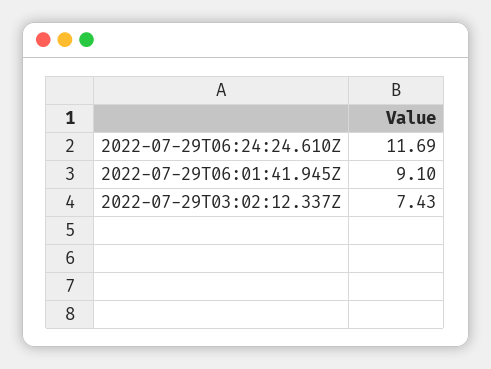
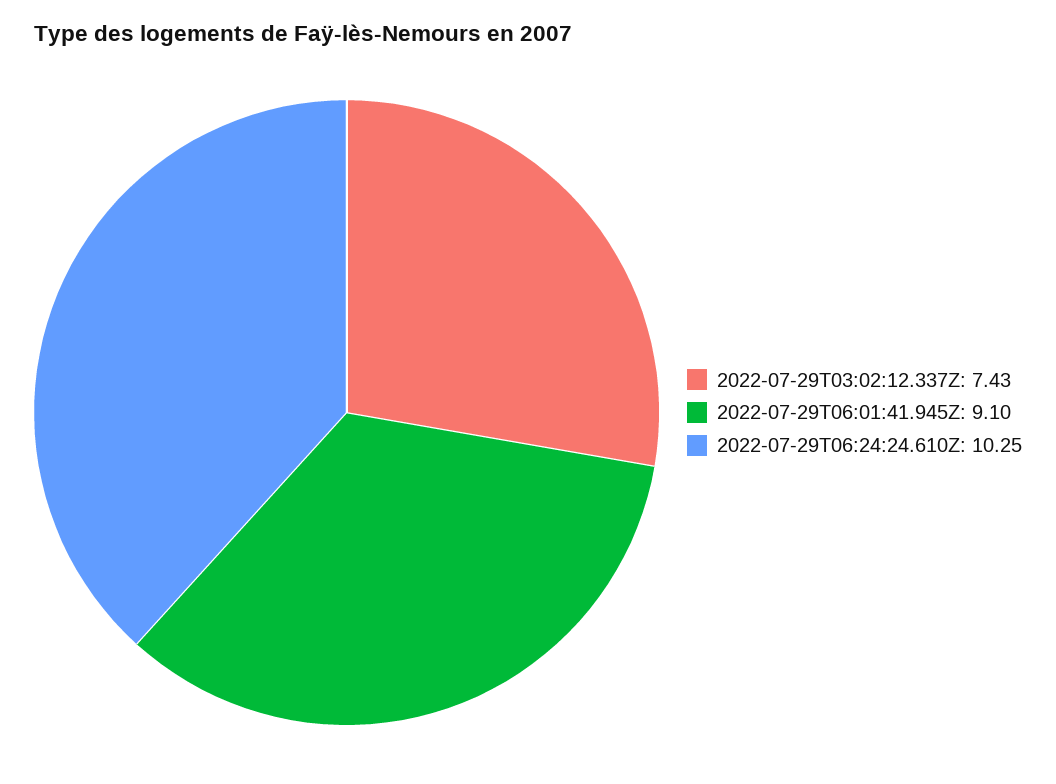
  {
-   "2022-07-29T06:24:24.610Z": 11.69,
+   "2022-07-29T06:24:24.610Z": 10.25,
    "2022-07-29T06:01:41.945Z": 9.1,
    "2022-07-29T03:02:12.337Z": 7.43
  }

